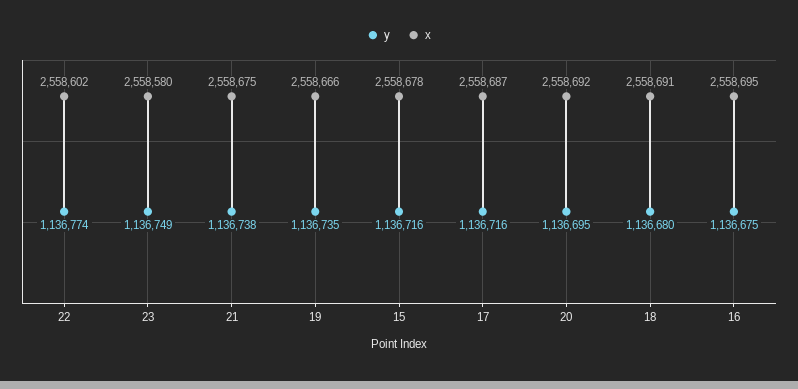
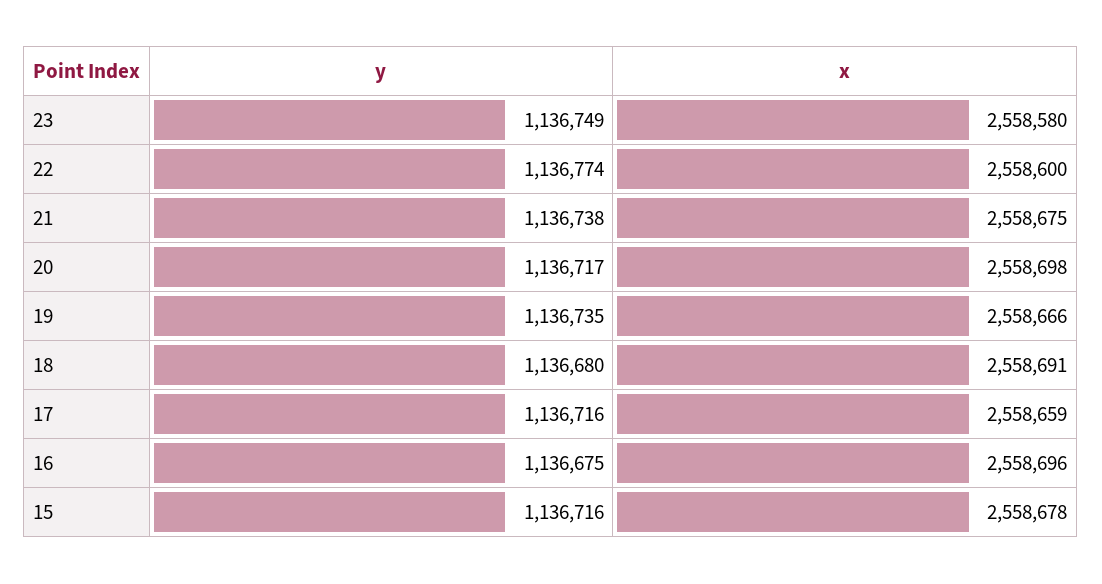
  {
    "y": {
      "22": 1136774,
      "23": 1136749,
      "21": 1136738,
      "19": 1136735,
      "15": 1136716,
      "17": 1136716,
-     "20": 1136695,
+     "20": 1136717,
      "18": 1136680,
      "16": 1136675
    },
    "x": {
-     "22": 2558602,
+     "22": 2558600,
      "23": 2558580,
      "21": 2558675,
      "19": 2558666,
      "15": 2558678,
-     "17": 2558687,
+     "17": 2558659,
-     "20": 2558692,
+     "20": 2558698,
      "18": 2558691,
-     "16": 2558695
+     "16": 2558696
    }
  }

